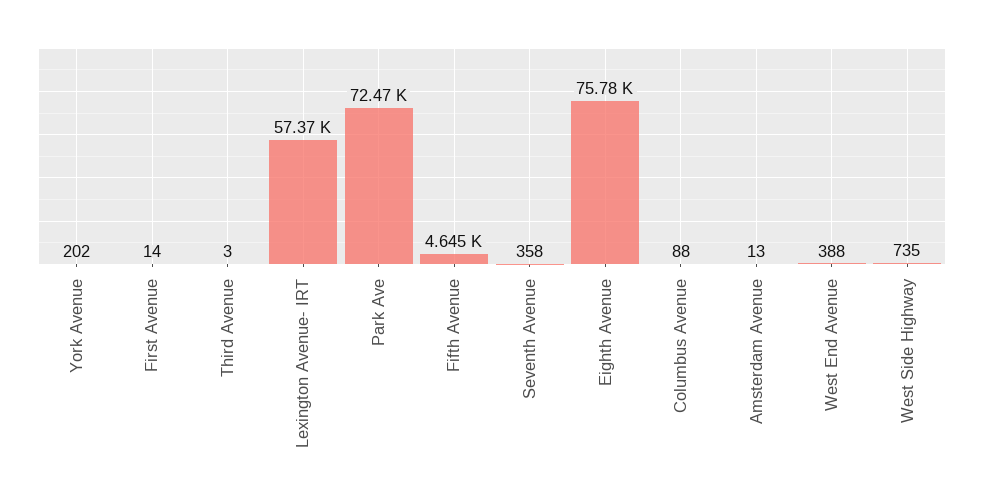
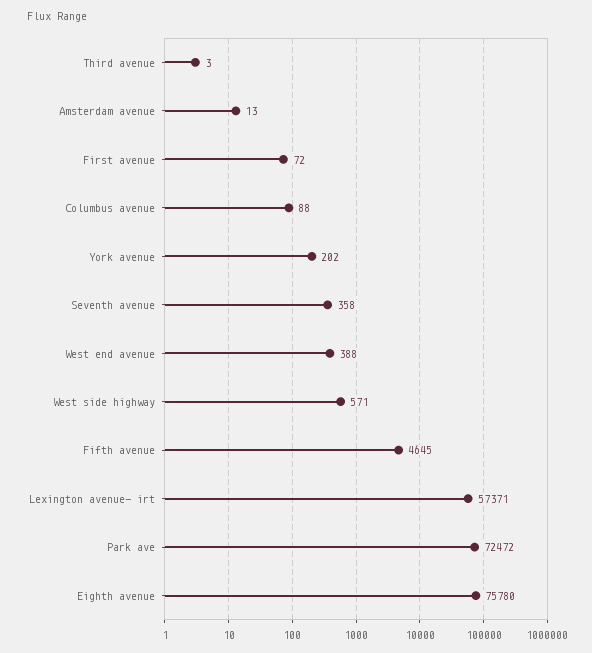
  {
    "York Avenue": 202,
-   "First Avenue": 14,
+   "First Avenue": 72,
    "Third Avenue": 3,
    "Lexington Avenue- IRT": 57371,
    "Park Ave": 72472,
    "Fifth Avenue": 4645,
    "Seventh Avenue": 358,
    "Eighth Avenue": 75780,
    "Columbus Avenue": 88,
    "Amsterdam Avenue": 13,
    "West End Avenue": 388,
-   "West Side Highway": 735
+   "West Side Highway": 571
  }

